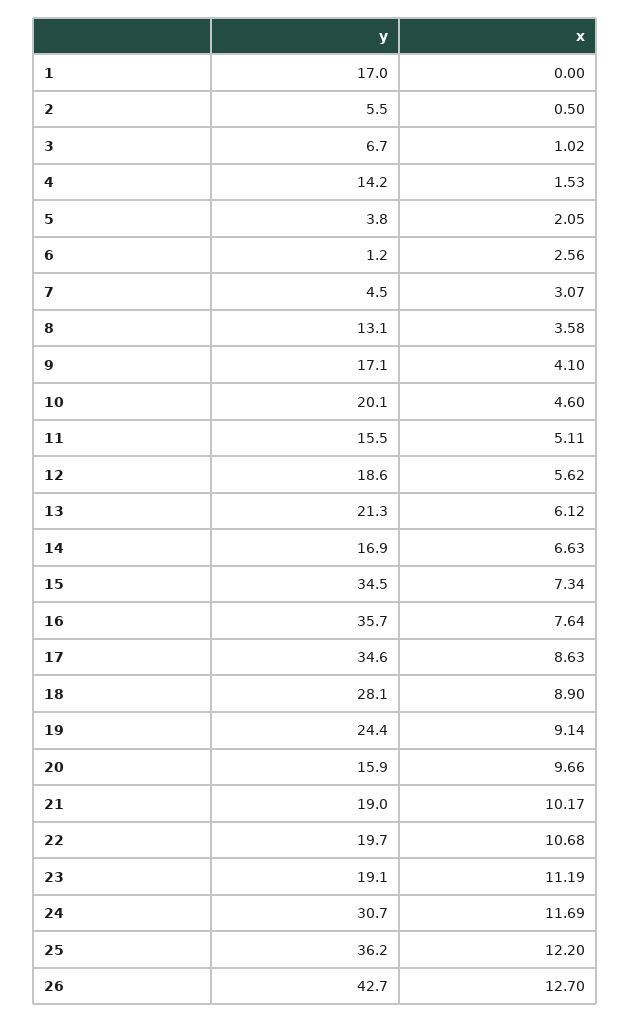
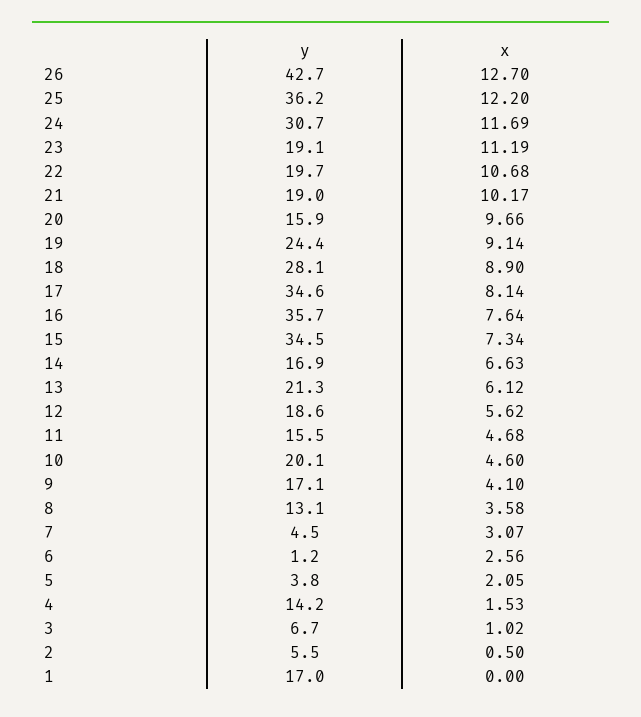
  {
    "y": {
      "1": 17,
      "2": 5.5,
      "3": 6.7,
      "4": 14.2,
      "5": 3.8,
      "6": 1.2,
      "7": 4.5,
      "8": 13.1,
      "9": 17.1,
      "10": 20.1,
      "11": 15.5,
      "12": 18.6,
      "13": 21.3,
      "14": 16.9,
      "15": 34.5,
      "16": 35.7,
      "17": 34.6,
      "18": 28.1,
      "19": 24.4,
      "20": 15.9,
      "21": 19,
      "22": 19.7,
      "23": 19.1,
      "24": 30.7,
      "25": 36.2,
      "26": 42.7
    },
    "x": {
      "1": 0,
      "2": 0.5,
      "3": 1.02,
      "4": 1.53,
      "5": 2.05,
      "6": 2.56,
      "7": 3.07,
      "8": 3.58,
      "9": 4.1,
      "10": 4.6,
-     "11": 5.11,
+     "11": 4.68,
      "12": 5.62,
      "13": 6.12,
      "14": 6.63,
      "15": 7.34,
      "16": 7.64,
-     "17": 8.63,
+     "17": 8.14,
      "18": 8.9,
      "19": 9.14,
      "20": 9.66,
      "21": 10.17,
      "22": 10.68,
      "23": 11.19,
      "24": 11.69,
      "25": 12.2,
      "26": 12.7
    }
  }

